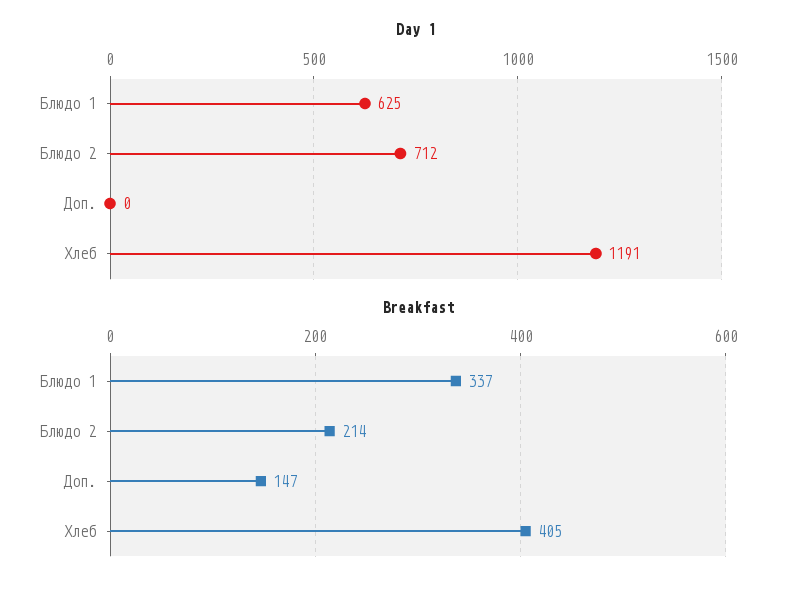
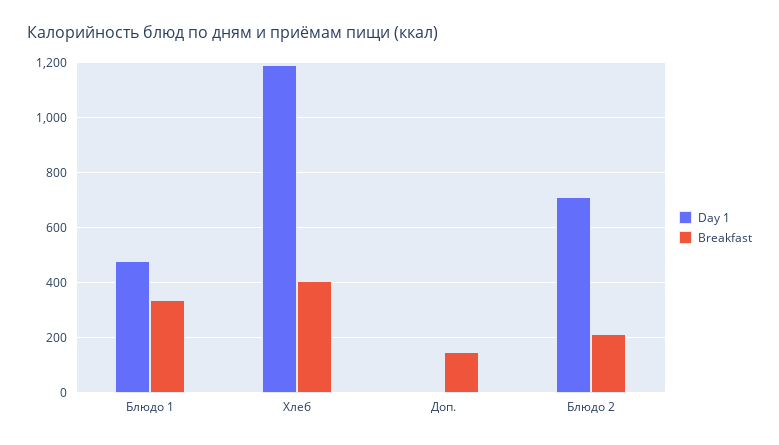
  {
    "Day 1": {
-     "Блюдо 1": 625,
+     "Блюдо 1": 475,
      "Блюдо 2": 712,
      "Доп.": 0,
      "Хлеб": 1191
    },
    "Breakfast": {
      "Блюдо 1": 337,
      "Блюдо 2": 214,
      "Доп.": 147,
      "Хлеб": 405
    }
  }

